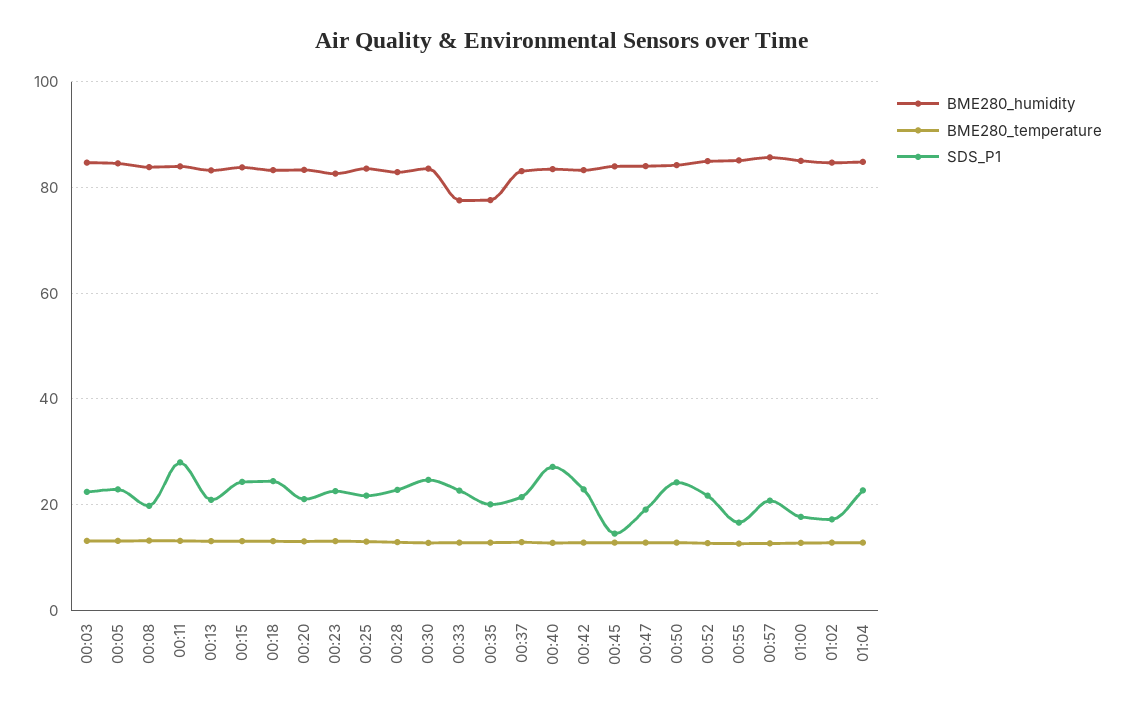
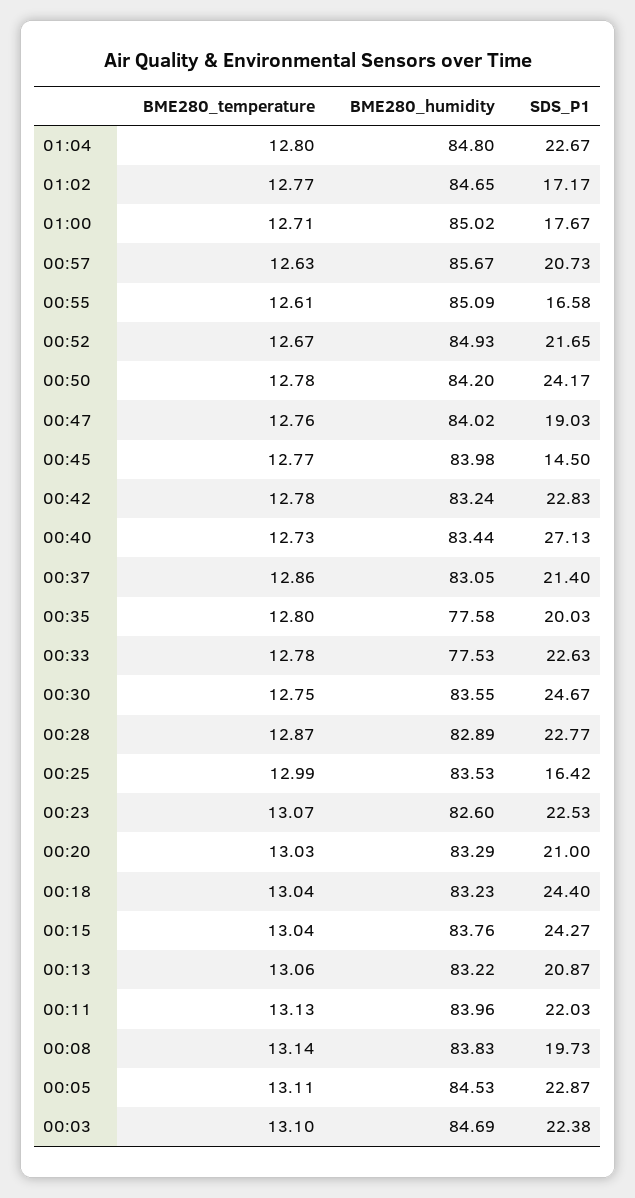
  {
    "BME280_humidity": {
      "00:03": 84.69,
      "00:05": 84.53,
      "00:08": 83.83,
      "00:11": 83.96,
      "00:13": 83.22,
      "00:15": 83.76,
      "00:18": 83.23,
      "00:20": 83.29,
      "00:23": 82.6,
      "00:25": 83.53,
      "00:28": 82.89,
      "00:30": 83.55,
      "00:33": 77.53,
      "00:35": 77.58,
      "00:37": 83.05,
      "00:40": 83.44,
      "00:42": 83.24,
      "00:45": 83.98,
      "00:47": 84.02,
      "00:50": 84.2,
      "00:52": 84.93,
      "00:55": 85.09,
      "00:57": 85.67,
      "01:00": 85.02,
      "01:02": 84.65,
      "01:04": 84.8
    },
    "BME280_temperature": {
      "00:03": 13.1,
      "00:05": 13.11,
      "00:08": 13.14,
      "00:11": 13.13,
      "00:13": 13.06,
      "00:15": 13.04,
      "00:18": 13.04,
      "00:20": 13.03,
      "00:23": 13.07,
      "00:25": 12.99,
      "00:28": 12.87,
      "00:30": 12.75,
      "00:33": 12.78,
      "00:35": 12.8,
      "00:37": 12.86,
      "00:40": 12.73,
      "00:42": 12.78,
      "00:45": 12.77,
      "00:47": 12.76,
      "00:50": 12.78,
      "00:52": 12.67,
      "00:55": 12.61,
      "00:57": 12.63,
      "01:00": 12.71,
      "01:02": 12.77,
      "01:04": 12.8
    },
    "SDS_P1": {
      "00:03": 22.38,
      "00:05": 22.87,
      "00:08": 19.73,
-     "00:11": 28,
+     "00:11": 22.03,
      "00:13": 20.87,
      "00:15": 24.27,
      "00:18": 24.4,
      "00:20": 21,
      "00:23": 22.53,
-     "00:25": 22,
+     "00:25": 16.42,
      "00:28": 22.77,
      "00:30": 24.67,
      "00:33": 22.63,
      "00:35": 20.03,
      "00:37": 21.4,
      "00:40": 27.13,
      "00:42": 22.83,
      "00:45": 14.5,
      "00:47": 19.03,
      "00:50": 24.17,
      "00:52": 21.65,
      "00:55": 16.58,
      "00:57": 20.73,
      "01:00": 17.67,
      "01:02": 17.17,
      "01:04": 22.67
    }
  }

